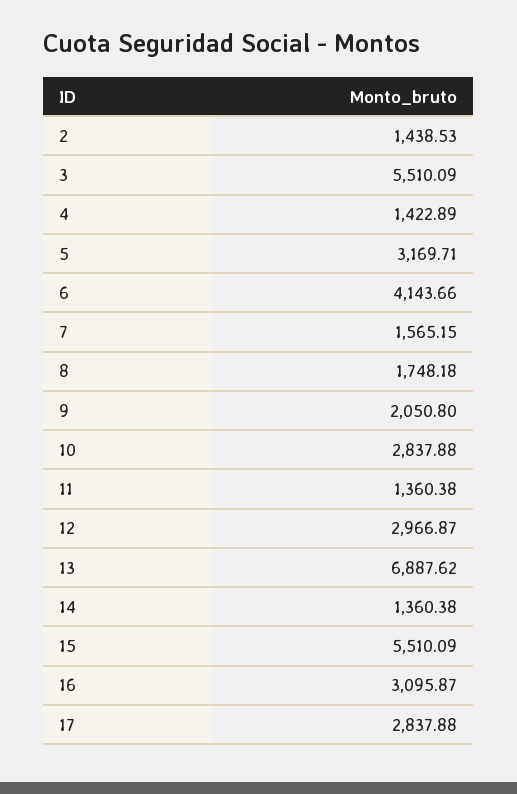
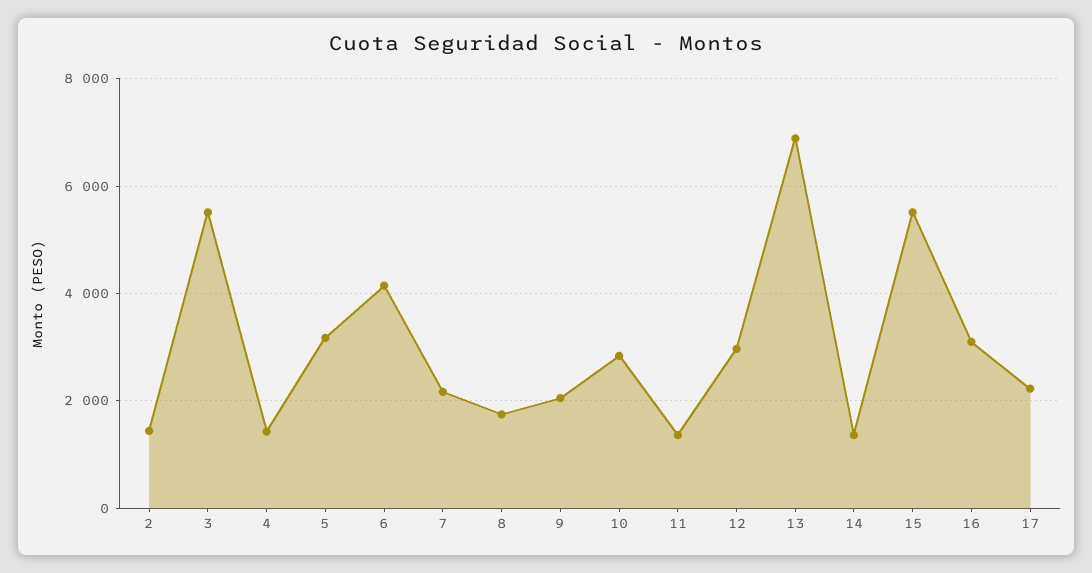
  {
    "2": 1438.53,
    "3": 5510.09,
    "4": 1422.89,
    "5": 3169.71,
    "6": 4143.66,
-   "7": 1565.15,
+   "7": 2200,
    "8": 1748.18,
    "9": 2050.8,
    "10": 2837.88,
    "11": 1360.38,
    "12": 2966.87,
    "13": 6887.62,
    "14": 1360.38,
    "15": 5510.09,
    "16": 3095.87,
-   "17": 2837.88
+   "17": 2200
  }

